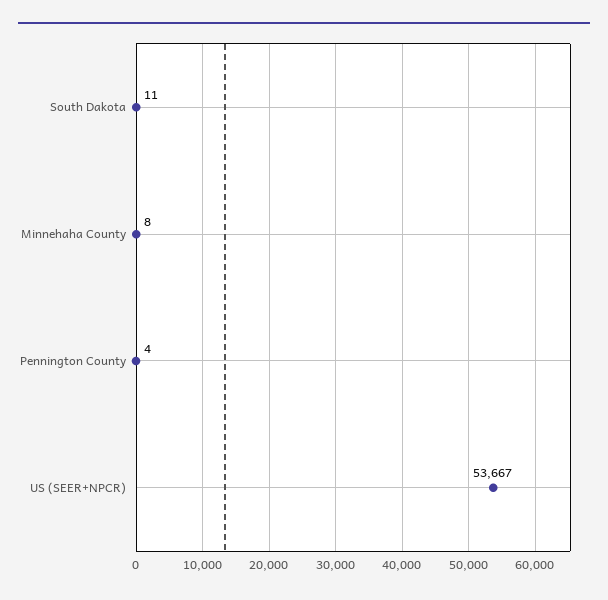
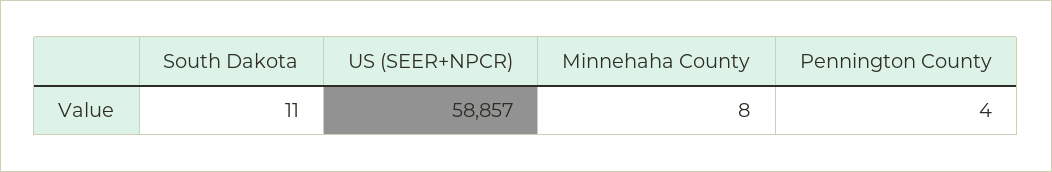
  {
    "South Dakota": 11,
    "Minnehaha County": 8,
    "Pennington County": 4,
-   "US (SEER+NPCR)": 53667
+   "US (SEER+NPCR)": 58857
  }

